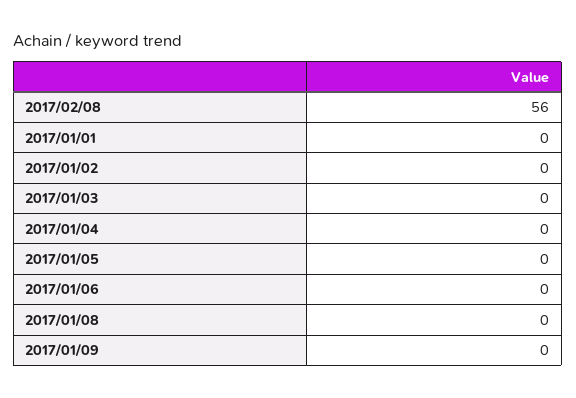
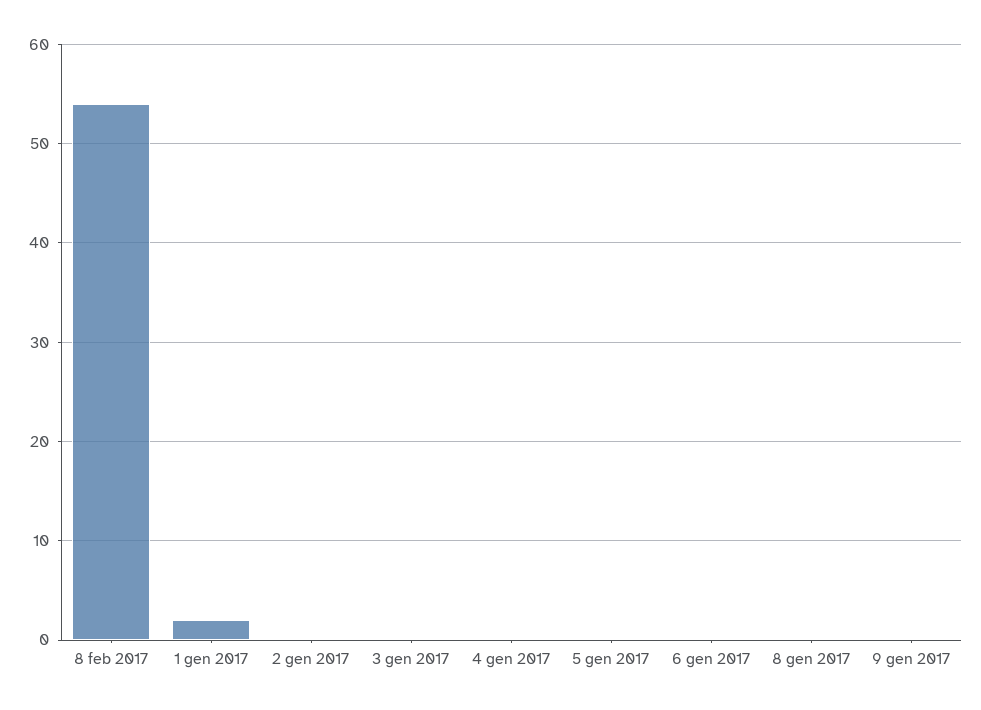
  {
-   "2017/02/08": 56,
+   "2017/02/08": 54,
-   "2017/01/01": 0,
+   "2017/01/01": 2,
    "2017/01/02": 0,
    "2017/01/03": 0,
    "2017/01/04": 0,
    "2017/01/05": 0,
    "2017/01/06": 0,
    "2017/01/08": 0,
    "2017/01/09": 0
  }

